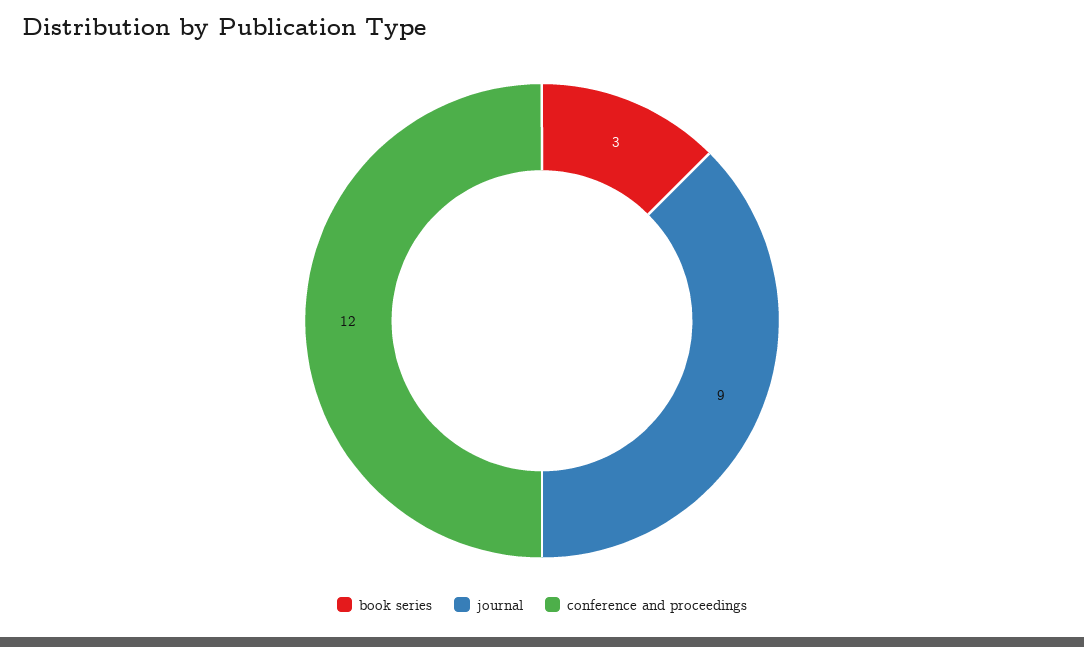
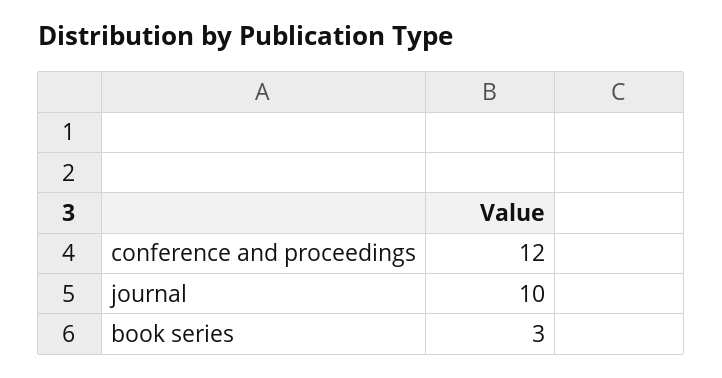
  {
    "book series": 3,
-   "journal": 9,
+   "journal": 10,
    "conference and proceedings": 12
  }

